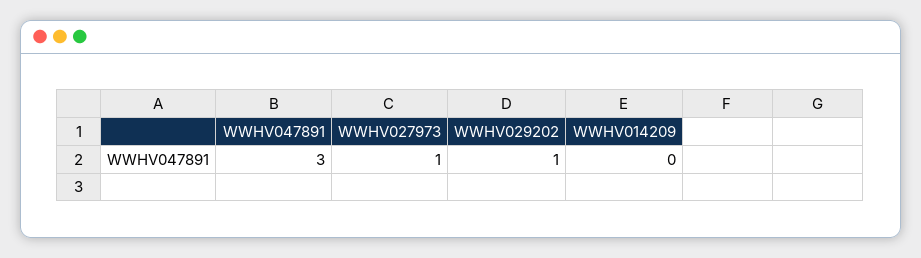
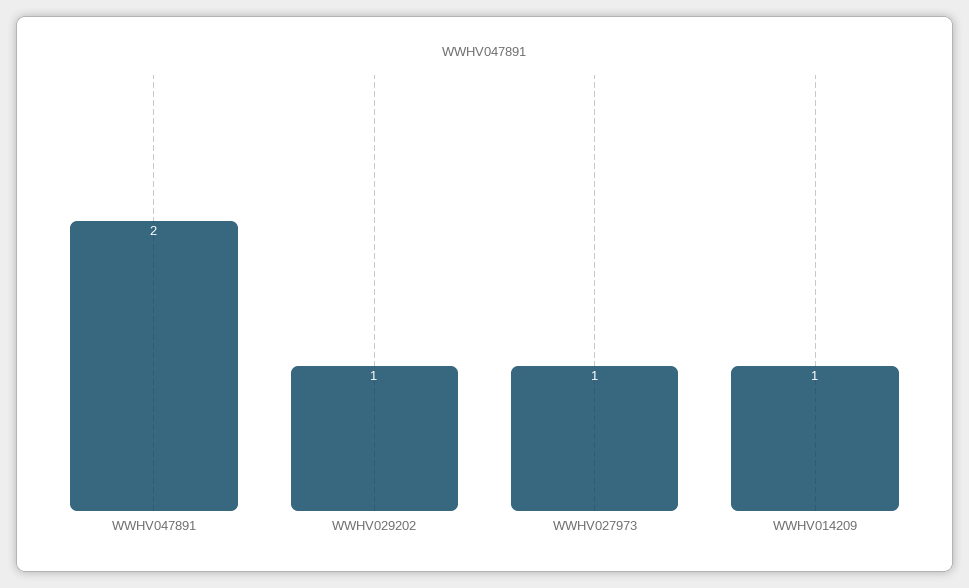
  {
-   "WWHV047891": 3,
+   "WWHV047891": 2,
    "WWHV027973": 1,
    "WWHV029202": 1,
-   "WWHV014209": 0
+   "WWHV014209": 1
  }

